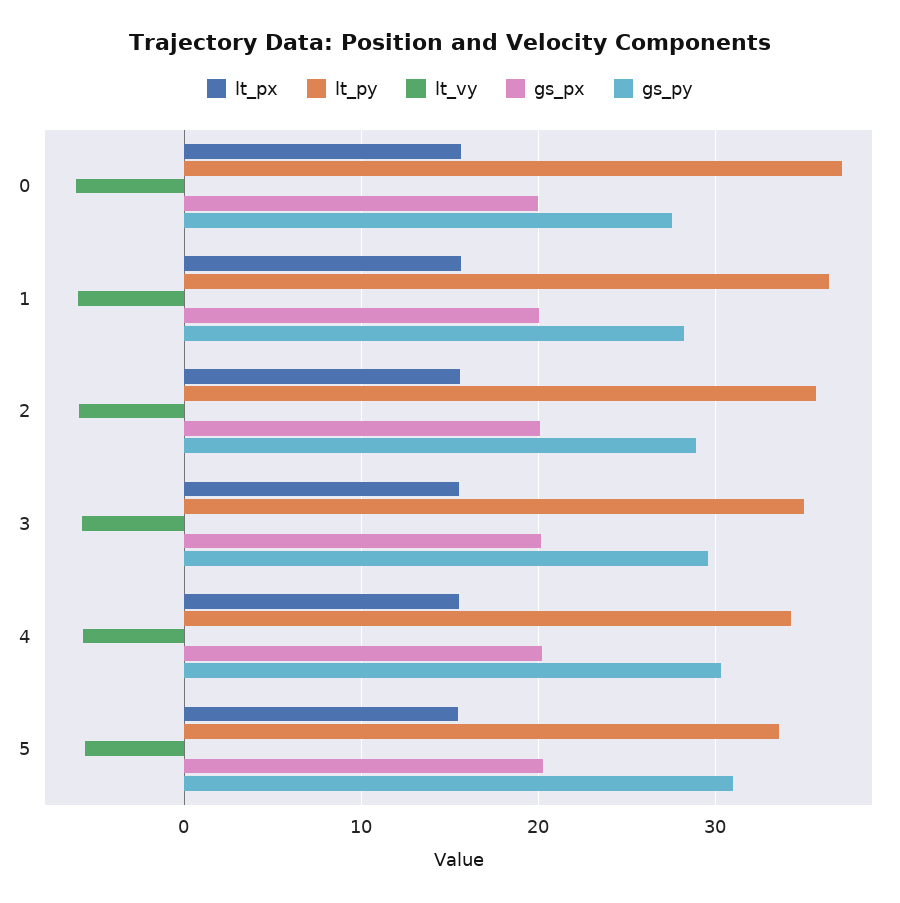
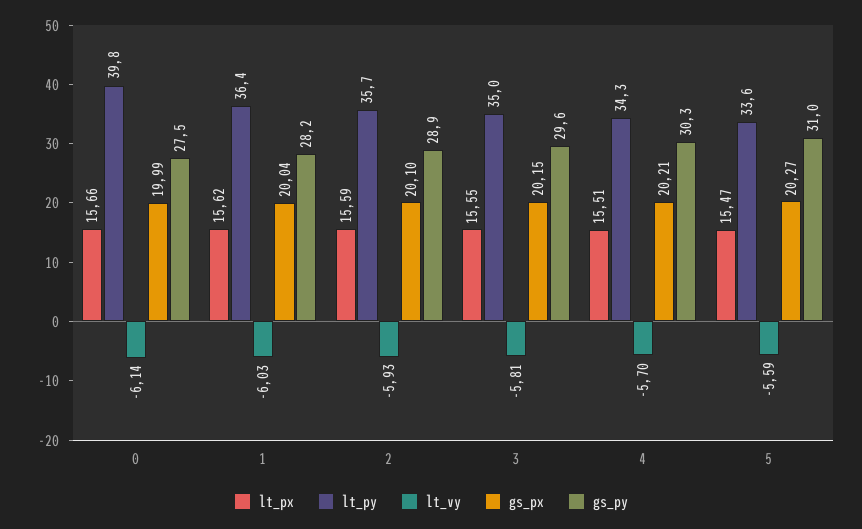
  {
    "lt_px": {
      "0": 15.66,
      "1": 15.62,
      "2": 15.59,
      "3": 15.55,
      "4": 15.51,
      "5": 15.47
    },
    "lt_py": {
-     "0": 37,
+     "0": 39.8,
      "1": 36.4,
      "2": 35.7,
      "3": 35,
      "4": 34.3,
      "5": 33.6
    },
    "lt_vy": {
      "0": -6.14,
      "1": -6.03,
      "2": -5.93,
      "3": -5.81,
      "4": -5.7,
      "5": -5.59
    },
    "gs_px": {
      "0": 19.99,
      "1": 20.04,
      "2": 20.1,
      "3": 20.15,
      "4": 20.21,
      "5": 20.27
    },
    "gs_py": {
      "0": 27.5,
      "1": 28.2,
      "2": 28.9,
      "3": 29.6,
      "4": 30.3,
      "5": 31
    }
  }

